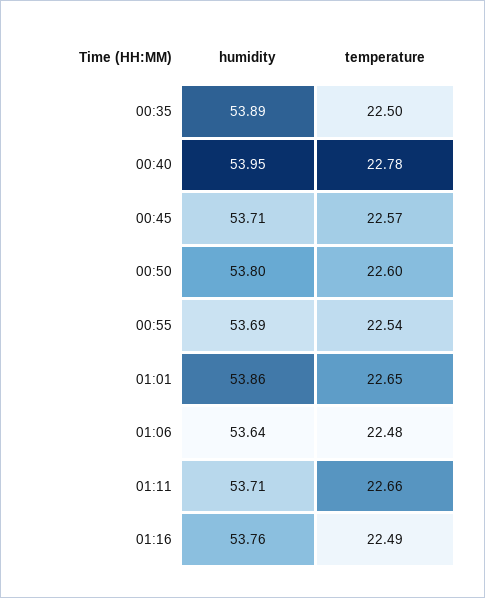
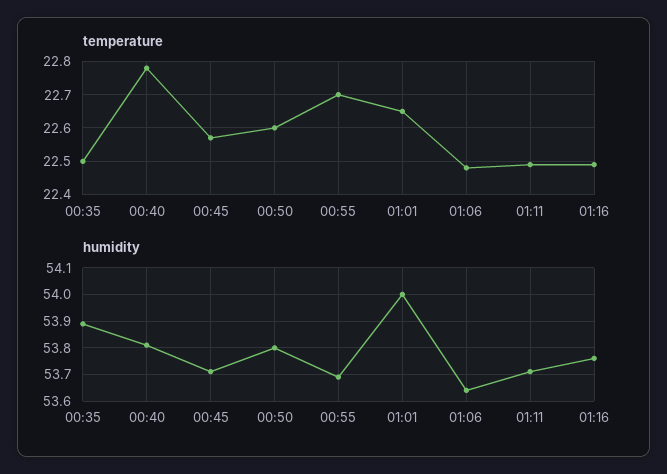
  {
    "humidity": {
      "00:35": 53.89,
-     "00:40": 53.95,
+     "00:40": 53.8,
      "00:45": 53.71,
      "00:50": 53.8,
      "00:55": 53.69,
-     "01:01": 53.86,
+     "01:01": 54,
      "01:06": 53.64,
      "01:11": 53.71,
      "01:16": 53.76
    },
    "temperature": {
      "00:35": 22.5,
      "00:40": 22.78,
      "00:45": 22.57,
      "00:50": 22.6,
-     "00:55": 22.54,
+     "00:55": 22.7,
      "01:01": 22.65,
      "01:06": 22.48,
-     "01:11": 22.66,
+     "01:11": 22.5,
      "01:16": 22.49
    }
  }

